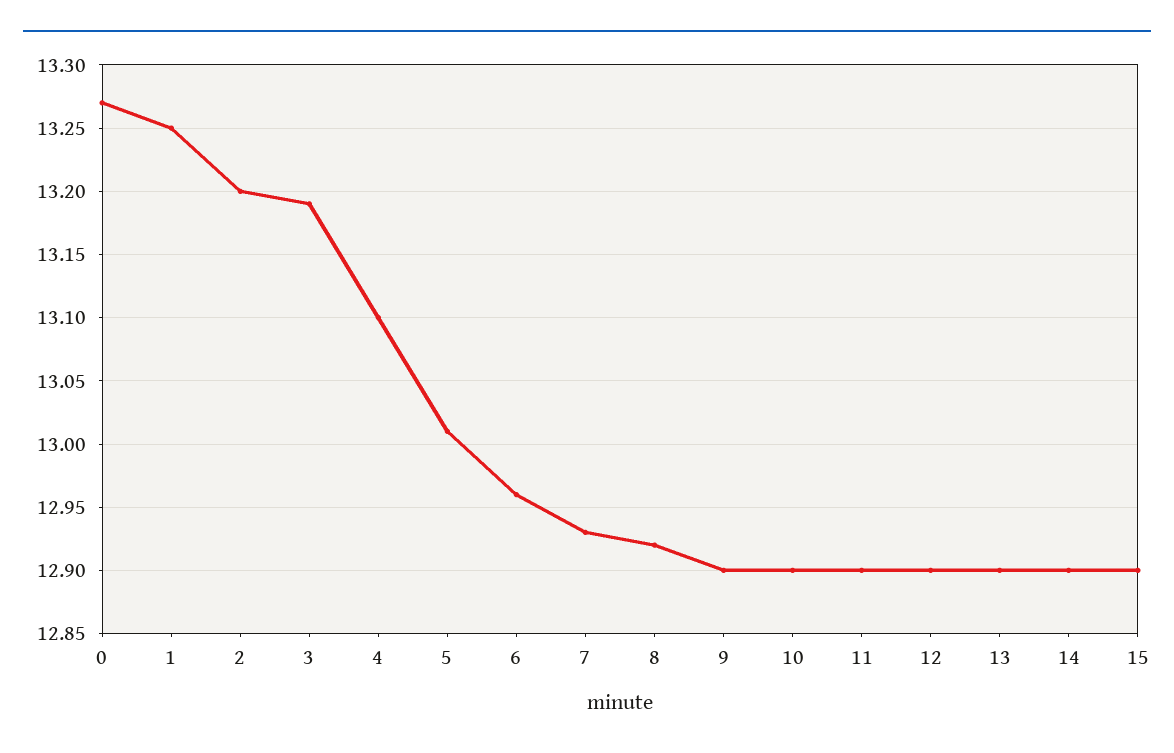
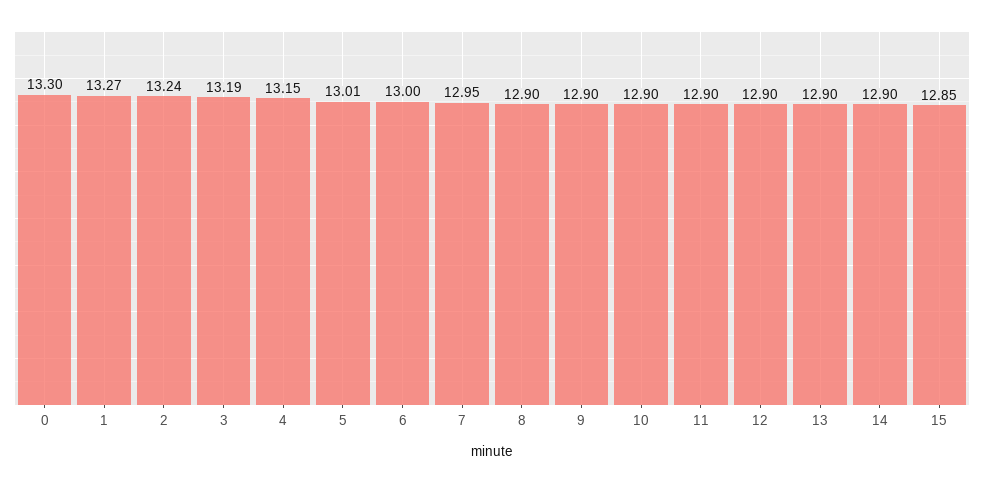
  {
-   "0": 13.27,
+   "0": 13.3,
-   "1": 13.25,
+   "1": 13.27,
-   "2": 13.2,
+   "2": 13.24,
    "3": 13.19,
-   "4": 13.1,
+   "4": 13.15,
    "5": 13.01,
-   "6": 12.96,
+   "6": 13,
-   "7": 12.93,
+   "7": 12.95,
-   "8": 12.92,
+   "8": 12.9,
    "9": 12.9,
    "10": 12.9,
    "11": 12.9,
    "12": 12.9,
    "13": 12.9,
    "14": 12.9,
-   "15": 12.9
+   "15": 12.85
  }

